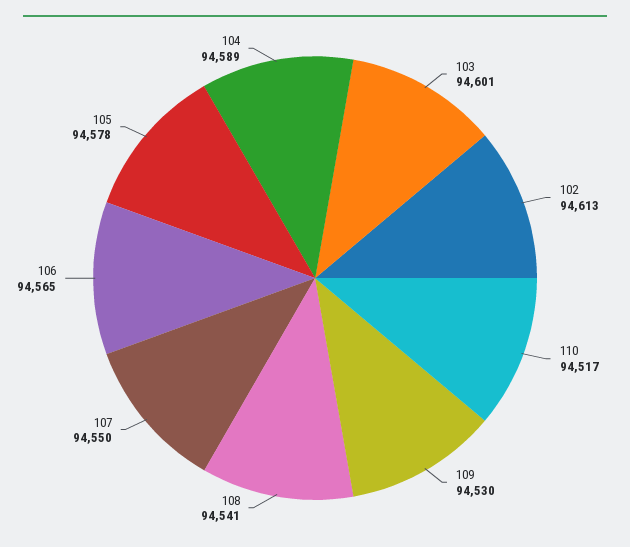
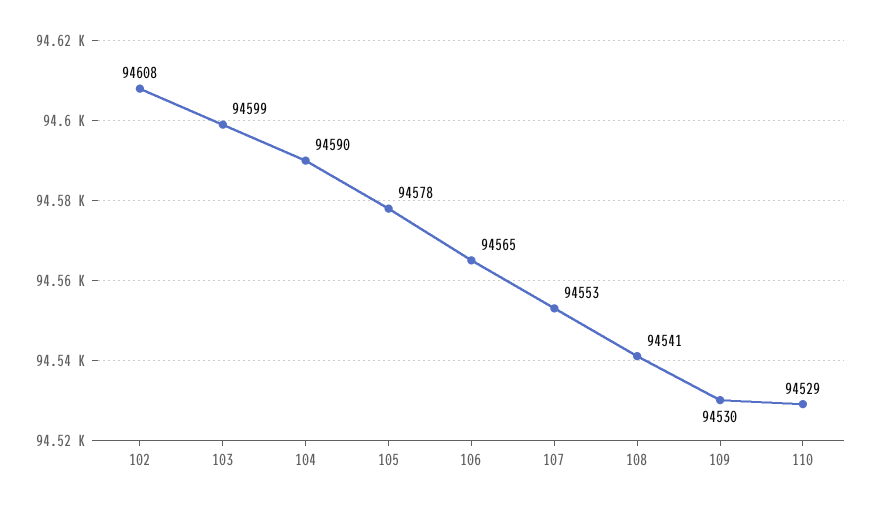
  {
-   "103": 94601,
+   "103": 94599,
-   "102": 94613,
+   "102": 94608,
-   "110": 94517,
+   "110": 94529,
    "109": 94530,
    "108": 94541,
-   "107": 94550,
+   "107": 94553,
    "106": 94565,
    "105": 94578,
-   "104": 94589
+   "104": 94590
  }

